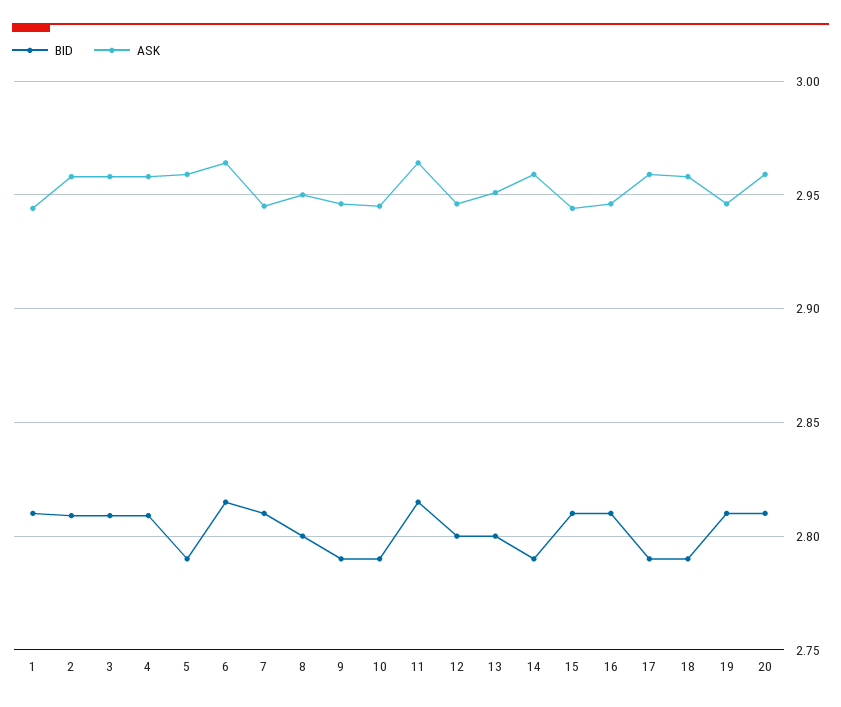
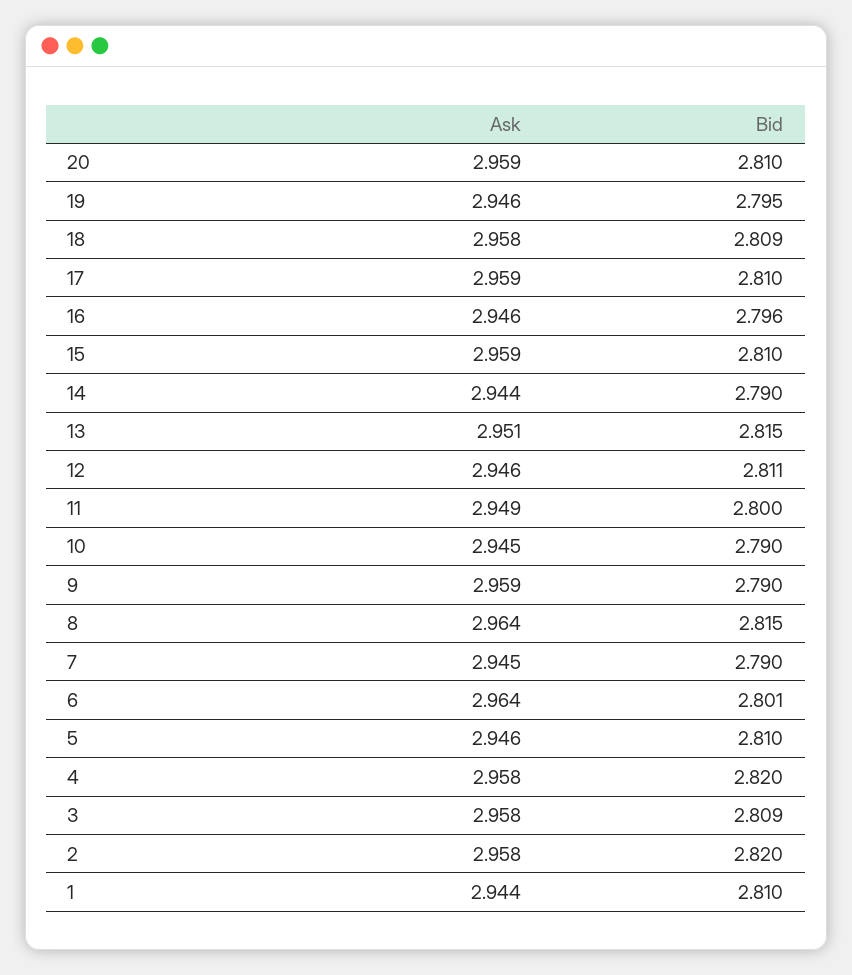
  {
    "BID": {
      "1": 2.81,
-     "2": 2.81,
+     "2": 2.82,
      "3": 2.809,
-     "4": 2.81,
+     "4": 2.82,
-     "5": 2.79,
+     "5": 2.81,
-     "6": 2.815,
+     "6": 2.801,
-     "7": 2.81,
+     "7": 2.79,
-     "8": 2.8,
+     "8": 2.815,
      "9": 2.79,
      "10": 2.79,
-     "11": 2.815,
+     "11": 2.8,
-     "12": 2.8,
+     "12": 2.811,
-     "13": 2.8,
+     "13": 2.815,
      "14": 2.79,
      "15": 2.81,
-     "16": 2.81,
+     "16": 2.796,
-     "17": 2.79,
+     "17": 2.81,
-     "18": 2.79,
+     "18": 2.809,
-     "19": 2.81,
+     "19": 2.795,
      "20": 2.81
    },
    "ASK": {
      "1": 2.944,
      "2": 2.958,
      "3": 2.958,
      "4": 2.958,
-     "5": 2.96,
+     "5": 2.946,
      "6": 2.964,
      "7": 2.945,
-     "8": 2.95,
+     "8": 2.964,
-     "9": 2.945,
+     "9": 2.959,
      "10": 2.945,
-     "11": 2.965,
+     "11": 2.949,
      "12": 2.946,
      "13": 2.951,
-     "14": 2.96,
+     "14": 2.944,
-     "15": 2.945,
+     "15": 2.959,
      "16": 2.946,
      "17": 2.959,
      "18": 2.958,
      "19": 2.946,
      "20": 2.959
    }
  }

